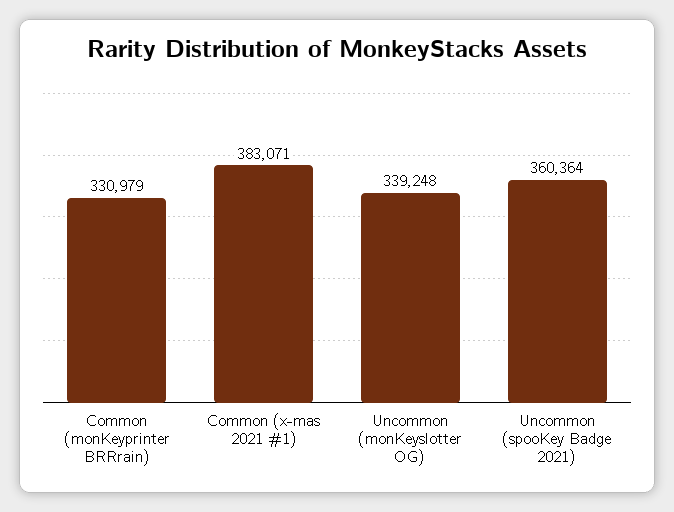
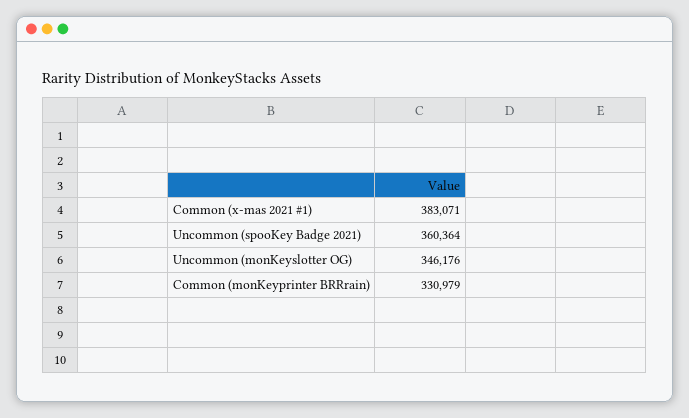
  {
    "Common (monKeyprinter BRRrain)": 330979,
    "Common (x-mas 2021 #1)": 383071,
-   "Uncommon (monKeyslotter OG)": 339248,
+   "Uncommon (monKeyslotter OG)": 346176,
    "Uncommon (spooKey Badge 2021)": 360364
  }

